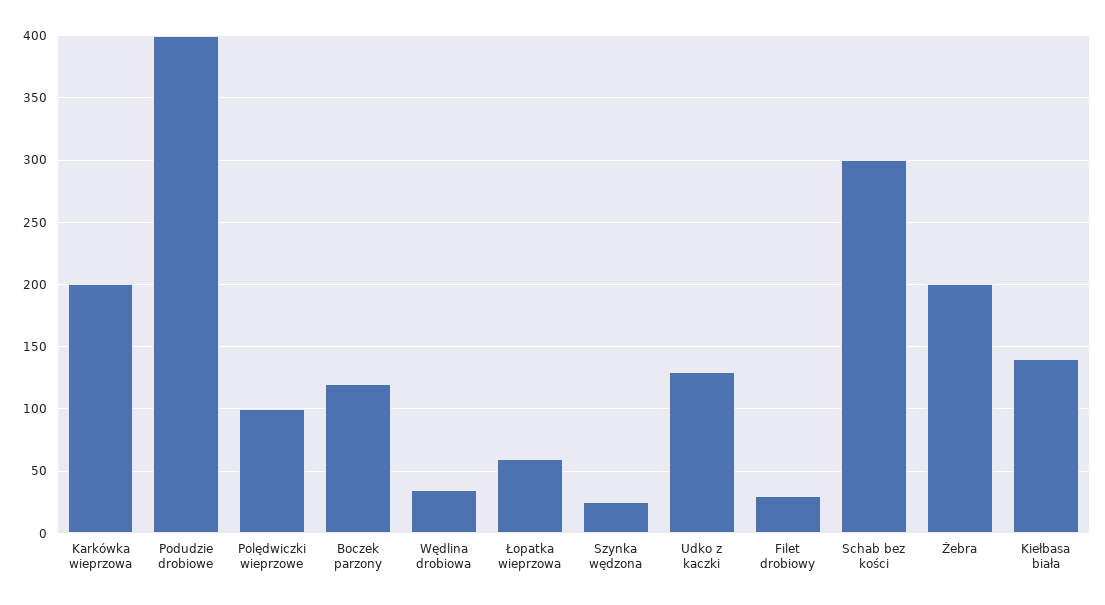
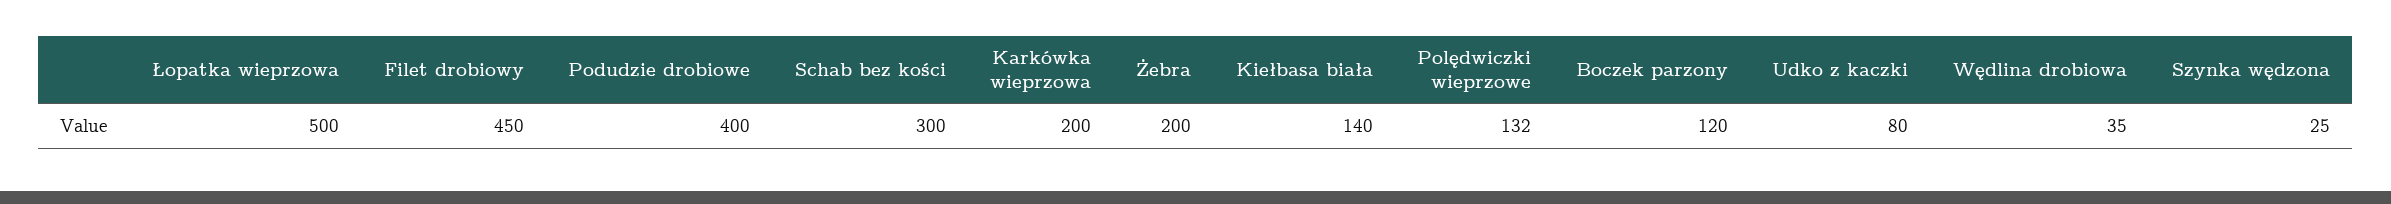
  {
    "Karkówka wieprzowa": 200,
    "Podudzie drobiowe": 400,
-   "Polędwiczki wieprzowe": 100,
+   "Polędwiczki wieprzowe": 132,
    "Boczek parzony": 120,
    "Wędlina drobiowa": 35,
-   "Łopatka wieprzowa": 60,
+   "Łopatka wieprzowa": 500,
    "Szynka wędzona": 25,
-   "Udko z kaczki": 130,
+   "Udko z kaczki": 80,
-   "Filet drobiowy": 30,
+   "Filet drobiowy": 450,
    "Schab bez kości": 300,
    "Żebra": 200,
    "Kiełbasa biała": 140
  }

